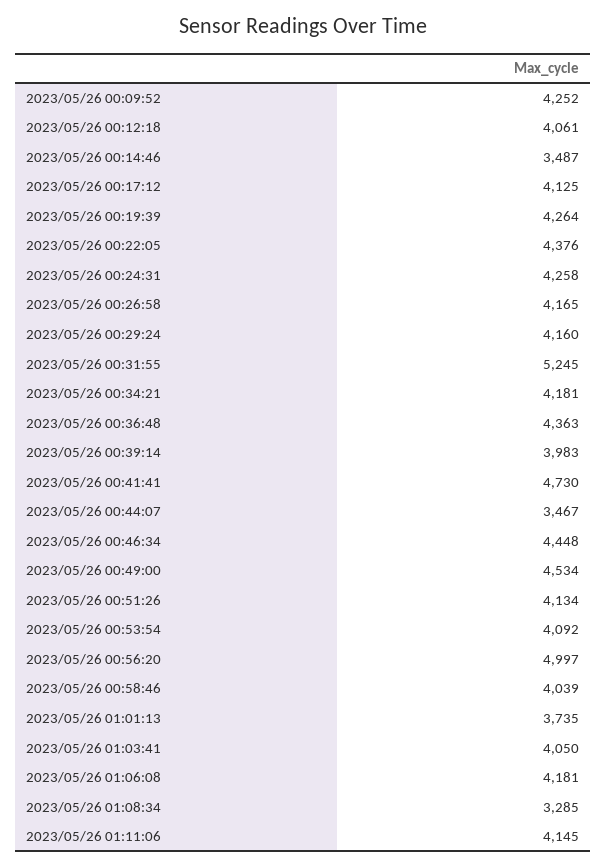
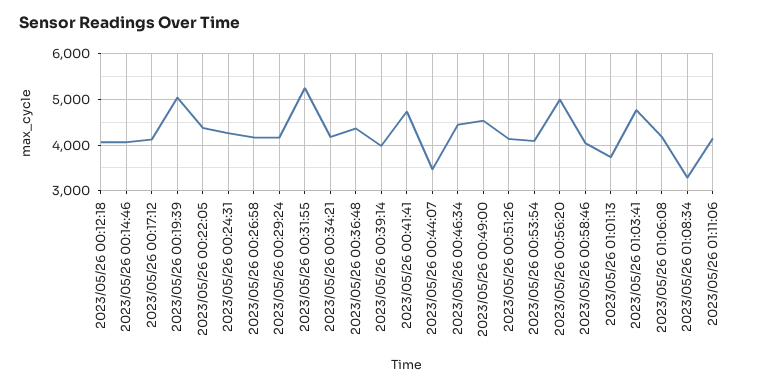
  {
-   "2023/05/26 00:09:52": 4252,
    "2023/05/26 00:12:18": 4061,
-   "2023/05/26 00:14:46": 3487,
+   "2023/05/26 00:14:46": 4000,
    "2023/05/26 00:17:12": 4125,
-   "2023/05/26 00:19:39": 4264,
+   "2023/05/26 00:19:39": 5000,
    "2023/05/26 00:22:05": 4376,
    "2023/05/26 00:24:31": 4258,
    "2023/05/26 00:26:58": 4165,
    "2023/05/26 00:29:24": 4160,
    "2023/05/26 00:31:55": 5245,
    "2023/05/26 00:34:21": 4181,
    "2023/05/26 00:36:48": 4363,
    "2023/05/26 00:39:14": 3983,
    "2023/05/26 00:41:41": 4730,
    "2023/05/26 00:44:07": 3467,
    "2023/05/26 00:46:34": 4448,
    "2023/05/26 00:49:00": 4534,
    "2023/05/26 00:51:26": 4134,
    "2023/05/26 00:53:54": 4092,
    "2023/05/26 00:56:20": 4997,
    "2023/05/26 00:58:46": 4039,
    "2023/05/26 01:01:13": 3735,
-   "2023/05/26 01:03:41": 4050,
+   "2023/05/26 01:03:41": 4800,
    "2023/05/26 01:06:08": 4181,
    "2023/05/26 01:08:34": 3285,
    "2023/05/26 01:11:06": 4145
  }

